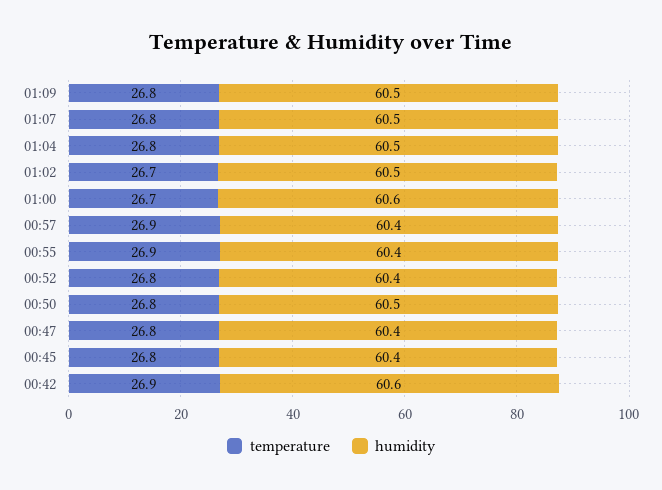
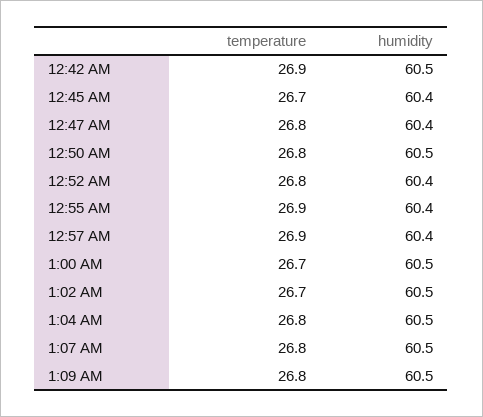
  {
    "temperature": {
      "01:09": 26.8,
      "01:07": 26.8,
      "01:04": 26.8,
      "01:02": 26.7,
      "01:00": 26.7,
      "00:57": 26.9,
      "00:55": 26.9,
      "00:52": 26.8,
      "00:50": 26.8,
      "00:47": 26.8,
-     "00:45": 26.8,
+     "00:45": 26.7,
      "00:42": 26.9
    },
    "humidity": {
      "01:09": 60.5,
      "01:07": 60.5,
      "01:04": 60.5,
      "01:02": 60.5,
-     "01:00": 60.6,
+     "01:00": 60.5,
      "00:57": 60.4,
      "00:55": 60.4,
      "00:52": 60.4,
      "00:50": 60.5,
      "00:47": 60.4,
      "00:45": 60.4,
-     "00:42": 60.6
+     "00:42": 60.5
    }
  }

